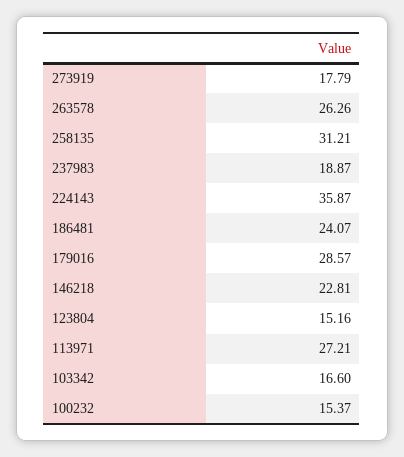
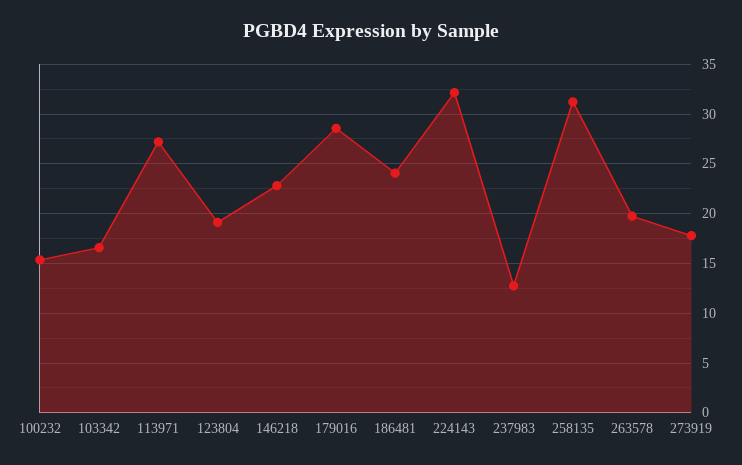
  {
    "273919": 17.79,
-   "263578": 26.26,
+   "263578": 20,
    "258135": 31.21,
-   "237983": 18.87,
+   "237983": 13,
-   "224143": 35.87,
+   "224143": 32,
    "186481": 24.07,
    "179016": 28.57,
    "146218": 22.81,
-   "123804": 15.16,
+   "123804": 19,
    "113971": 27.21,
    "103342": 16.6,
    "100232": 15.37
  }

